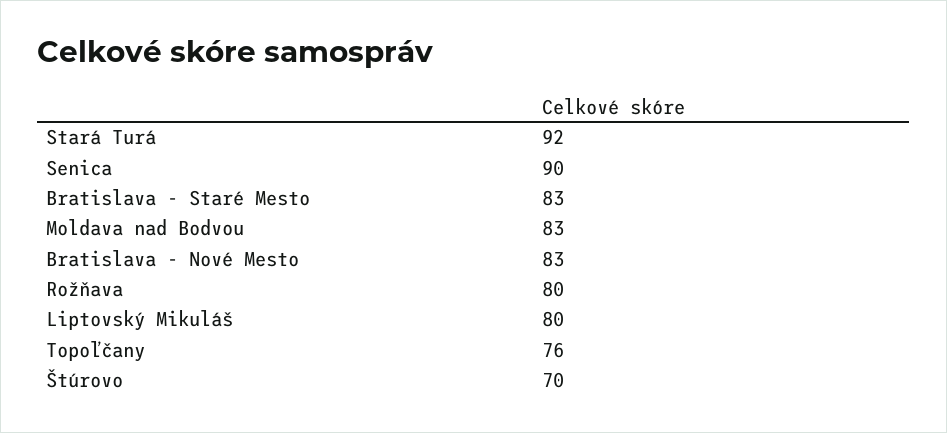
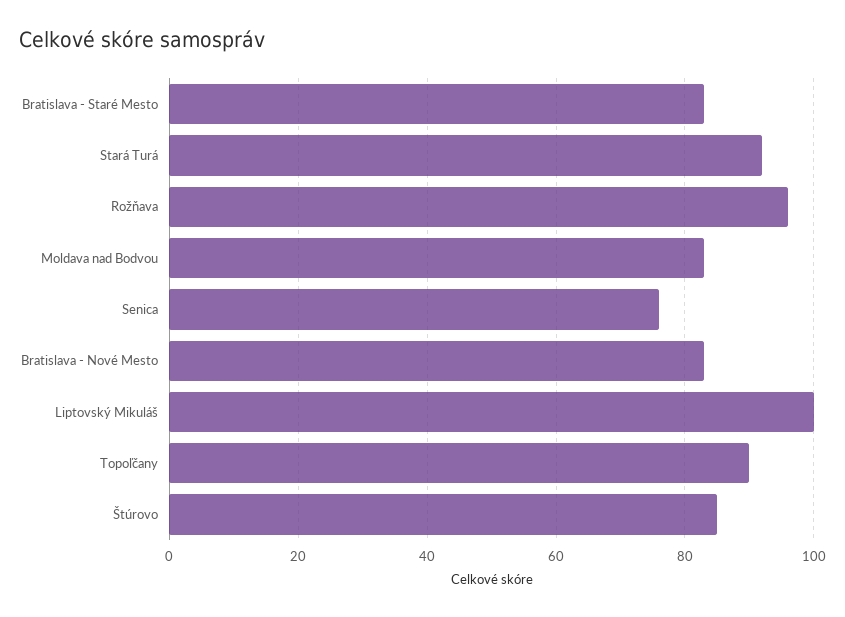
  {
    "Stará Turá": 92,
-   "Senica": 90,
+   "Senica": 75,
    "Bratislava - Staré Mesto": 83,
    "Moldava nad Bodvou": 83,
    "Bratislava - Nové Mesto": 83,
-   "Rožňava": 80,
+   "Rožňava": 95,
-   "Liptovský Mikuláš": 80,
+   "Liptovský Mikuláš": 100,
-   "Topoľčany": 76,
+   "Topoľčany": 90,
-   "Štúrovo": 70
+   "Štúrovo": 85
  }

